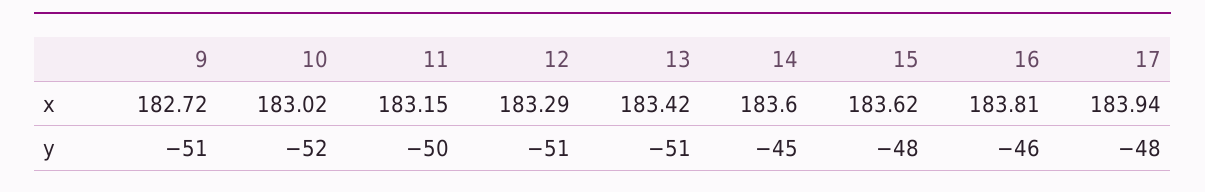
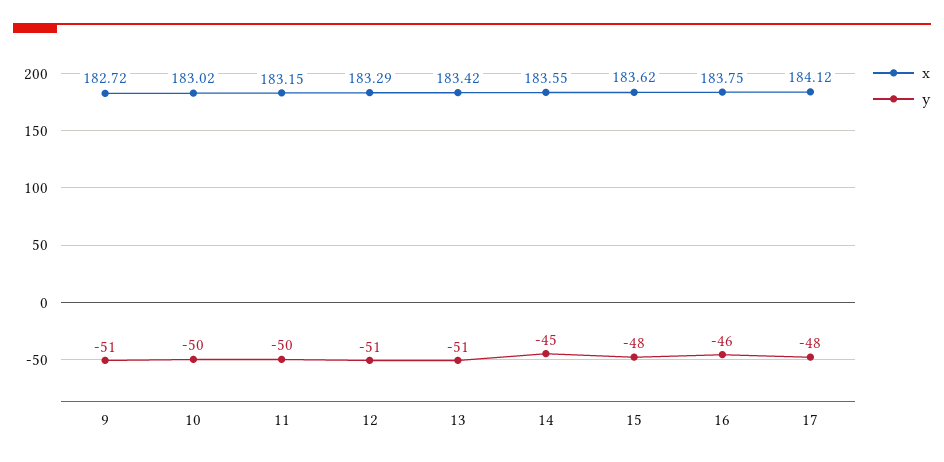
  {
    "x": {
      "9": 182.72,
      "10": 183.02,
      "11": 183.15,
      "12": 183.29,
      "13": 183.42,
-     "14": 183.6,
+     "14": 183.55,
      "15": 183.62,
-     "16": 183.81,
+     "16": 183.75,
-     "17": 183.94
+     "17": 184.12
    },
    "y": {
      "9": -51,
-     "10": -52,
+     "10": -50,
      "11": -50,
      "12": -51,
      "13": -51,
      "14": -45,
      "15": -48,
      "16": -46,
      "17": -48
    }
  }

